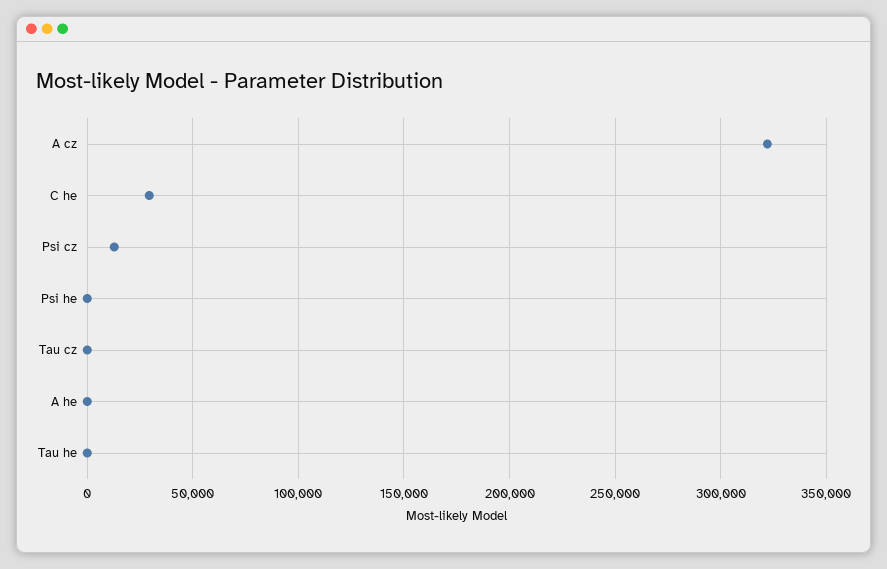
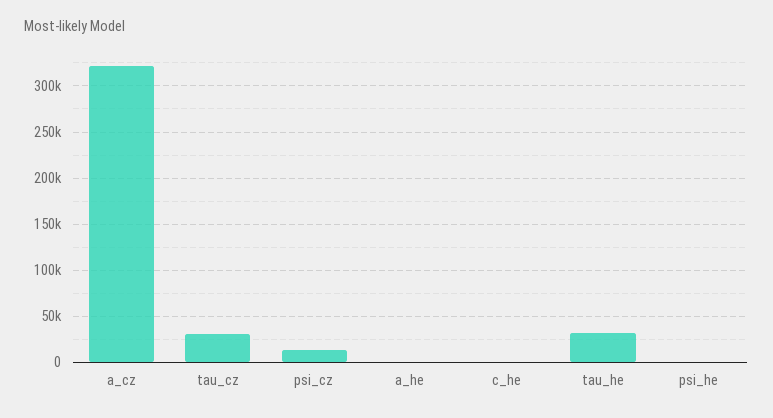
  {
    "A cz": 320000,
-   "C he": 30000,
+   "C he": 0,
    "Psi cz": 15000,
    "Psi he": 0,
-   "Tau cz": 0,
+   "Tau cz": 30000,
    "A he": 0,
-   "Tau he": 0
+   "Tau he": 30000
  }

